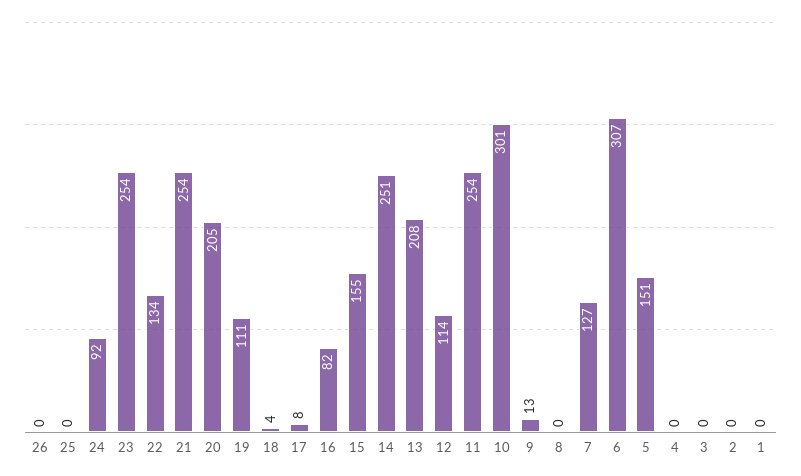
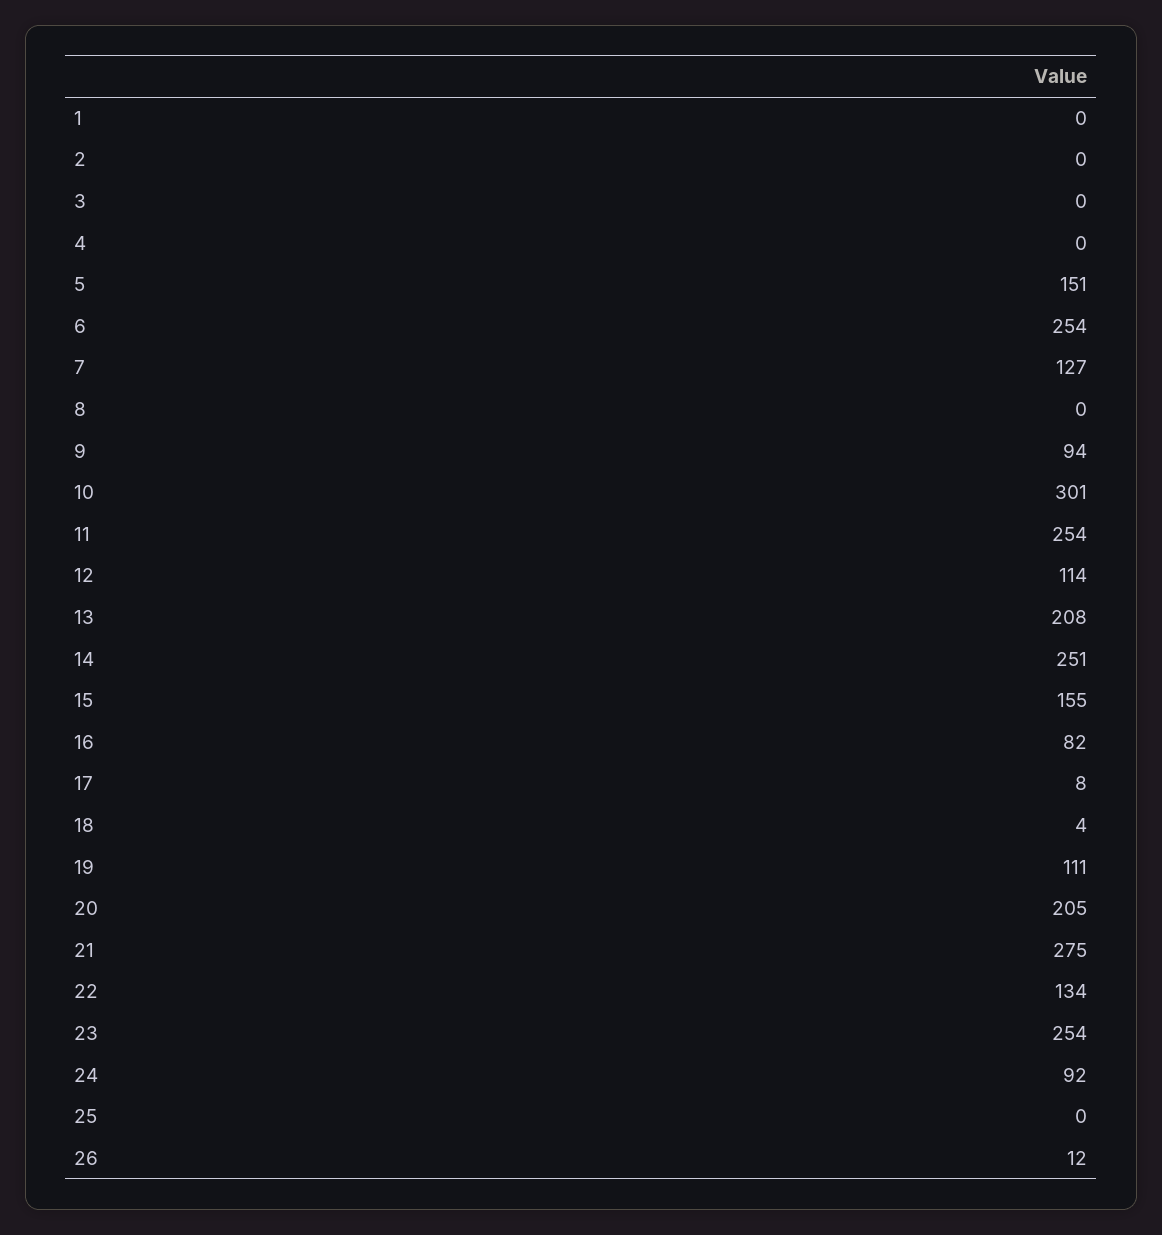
  {
-   "26": 0,
+   "26": 12,
    "25": 0,
    "24": 92,
    "23": 254,
    "22": 134,
-   "21": 254,
+   "21": 275,
    "20": 205,
    "19": 111,
    "18": 4,
    "17": 8,
    "16": 82,
    "15": 155,
    "14": 251,
    "13": 208,
    "12": 114,
    "11": 254,
    "10": 301,
-   "9": 13,
+   "9": 94,
    "8": 0,
    "7": 127,
-   "6": 307,
+   "6": 254,
    "5": 151,
    "4": 0,
    "3": 0,
    "2": 0,
    "1": 0
  }

